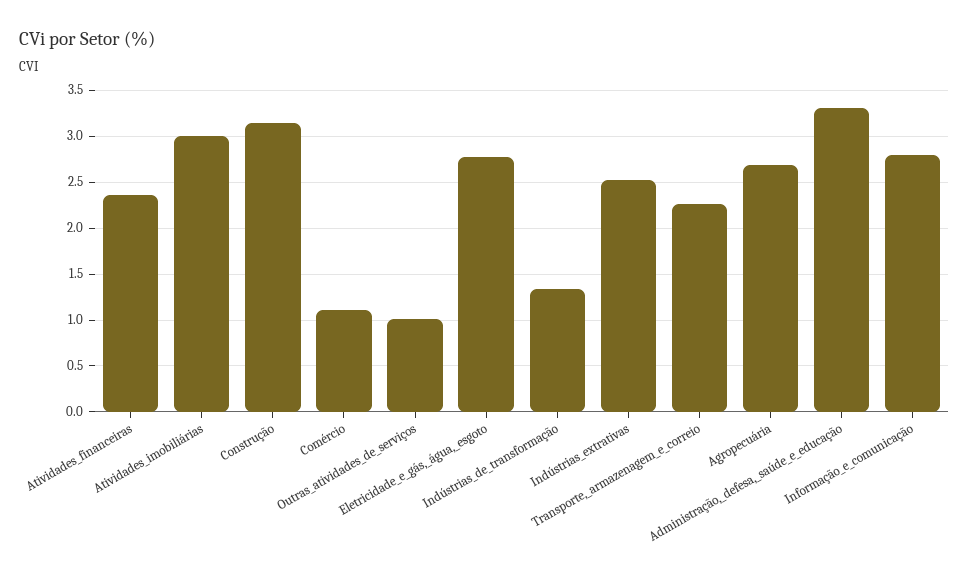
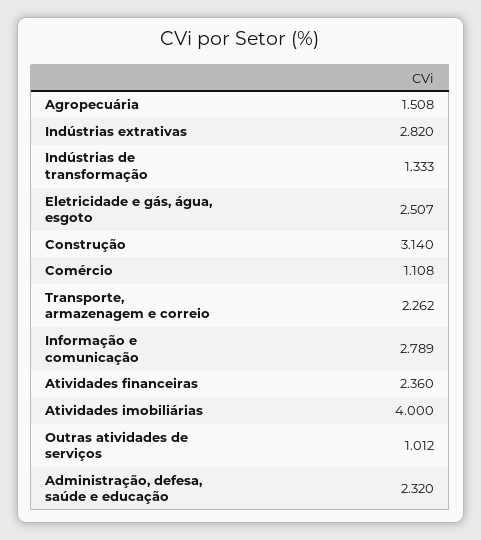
  {
    "Atividades_financeiras": 2.36,
-   "Atividades_imobiliárias": 3,
+   "Atividades_imobiliárias": 4,
    "Construção": 3.14,
    "Comércio": 1.108,
    "Outras_atividades_de_serviços": 1.012,
-   "Eletricidade_e_gás,_água,_esgoto": 2.8,
+   "Eletricidade_e_gás,_água,_esgoto": 2.507,
    "Indústrias_de_transformação": 1.333,
-   "Indústrias_extrativas": 2.5,
+   "Indústrias_extrativas": 2.82,
    "Transporte,_armazenagem_e_correio": 2.262,
-   "Agropecuária": 2.7,
+   "Agropecuária": 1.508,
-   "Administração,_defesa,_saúde_e_educação": 3.3,
+   "Administração,_defesa,_saúde_e_educação": 2.32,
    "Informação_e_comunicação": 2.789
  }

